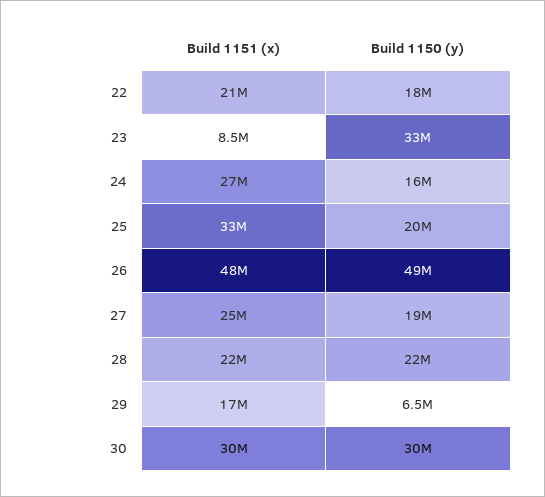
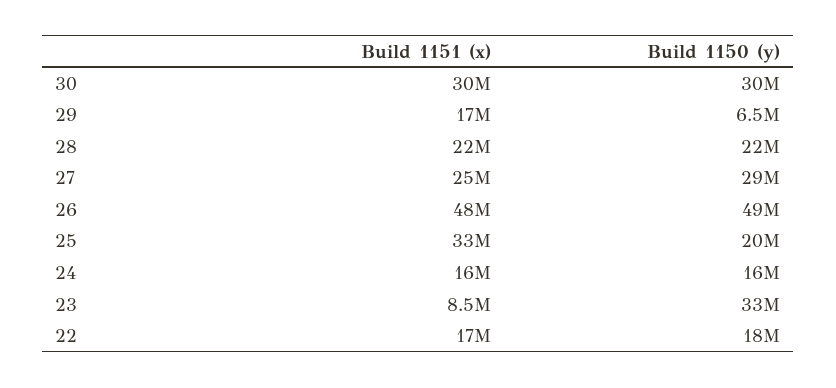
  {
    "Build 1151 (x)": {
-     "22": 21000000,
+     "22": 17000000,
      "23": 8500000,
-     "24": 27000000,
+     "24": 16000000,
      "25": 33000000,
      "26": 48000000,
      "27": 25000000,
      "28": 22000000,
      "29": 17000000,
      "30": 30000000
    },
    "Build 1150 (y)": {
      "22": 18000000,
      "23": 33000000,
      "24": 16000000,
      "25": 20000000,
      "26": 49000000,
-     "27": 19000000,
+     "27": 29000000,
      "28": 22000000,
      "29": 6500000,
      "30": 30000000
    }
  }

